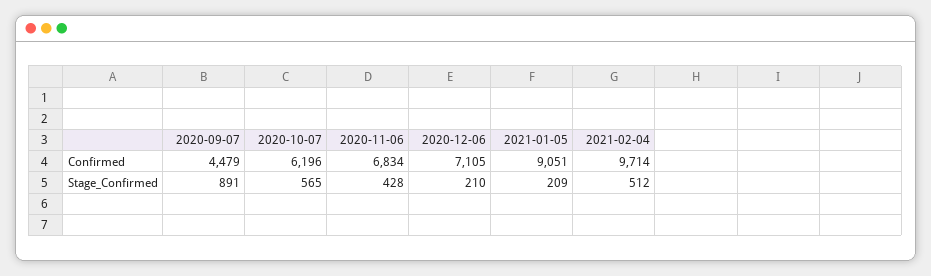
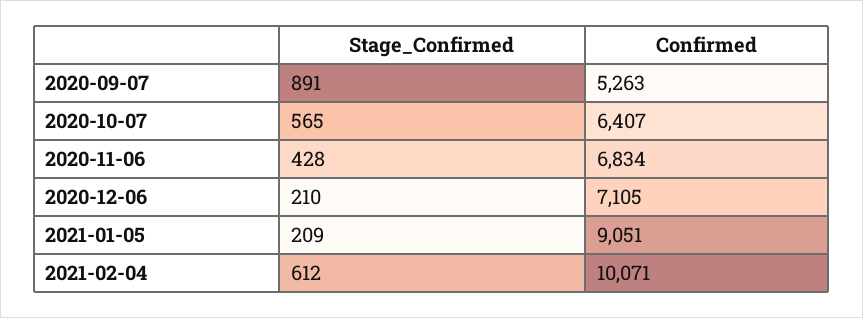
  {
    "2020-09-07": {
-     "Confirmed": 4479,
+     "Confirmed": 5263,
      "Stage_Confirmed": 891
    },
    "2020-10-07": {
-     "Confirmed": 6196,
+     "Confirmed": 6407,
      "Stage_Confirmed": 565
    },
    "2020-11-06": {
      "Confirmed": 6834,
      "Stage_Confirmed": 428
    },
    "2020-12-06": {
      "Confirmed": 7105,
      "Stage_Confirmed": 210
    },
    "2021-01-05": {
      "Confirmed": 9051,
      "Stage_Confirmed": 209
    },
    "2021-02-04": {
-     "Confirmed": 9714,
+     "Confirmed": 10071,
-     "Stage_Confirmed": 512
+     "Stage_Confirmed": 612
    }
  }

